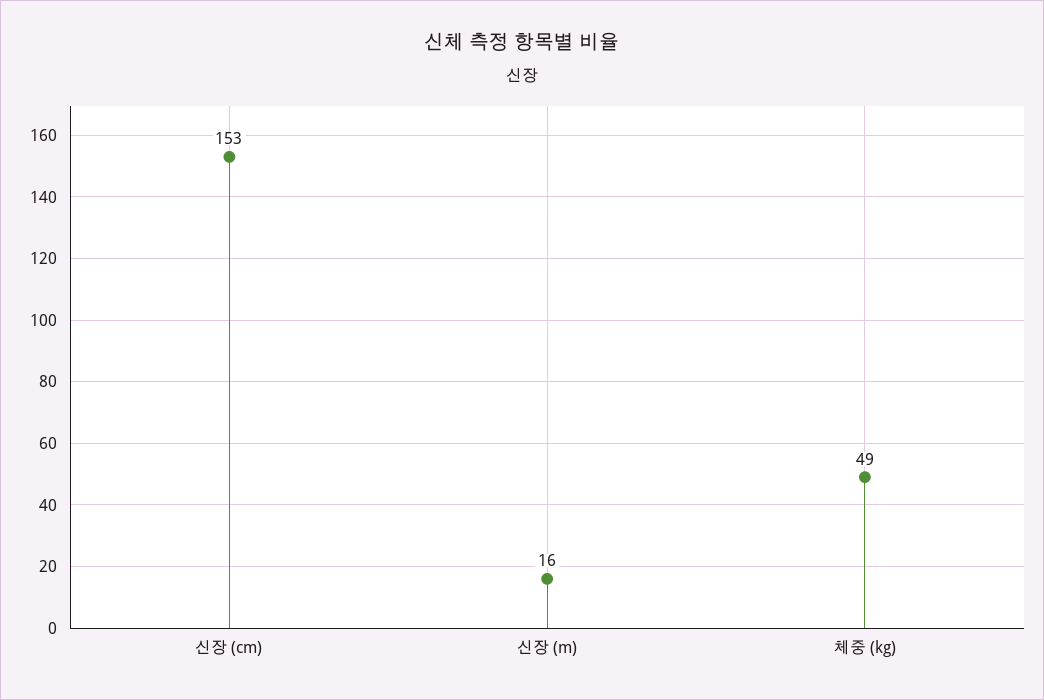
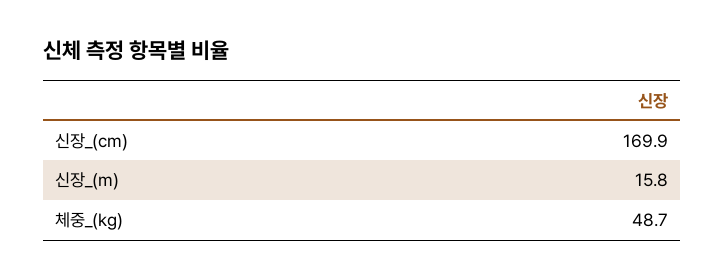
  {
-   "신장 (cm)": 153,
+   "신장 (cm)": 169.9,
    "신장 (m)": 15.8,
    "체중 (kg)": 48.7
  }

